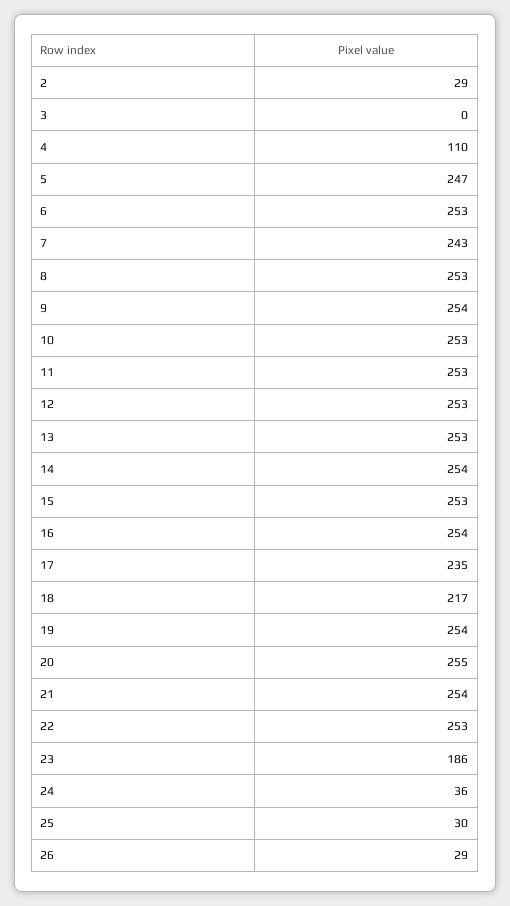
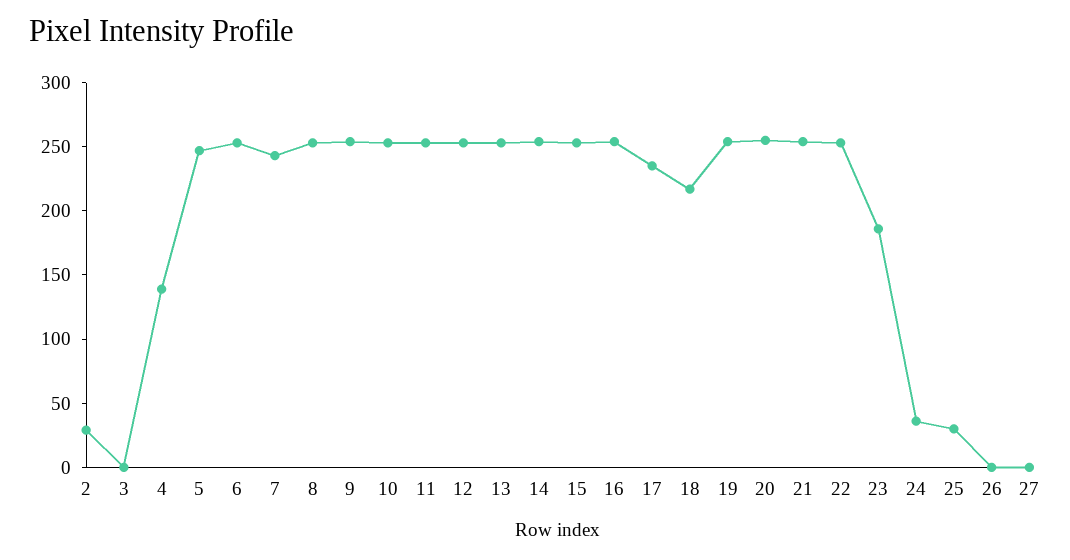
  {
    "2": 29,
    "3": 0,
-   "4": 110,
+   "4": 140,
    "5": 247,
    "6": 253,
    "7": 243,
    "8": 253,
    "9": 254,
    "10": 253,
    "11": 253,
    "12": 253,
    "13": 253,
    "14": 254,
    "15": 253,
    "16": 254,
    "17": 235,
    "18": 217,
    "19": 254,
    "20": 255,
    "21": 254,
    "22": 253,
    "23": 186,
    "24": 36,
    "25": 30,
-   "26": 29
+   "26": 0,
+   "27": 0
  }

